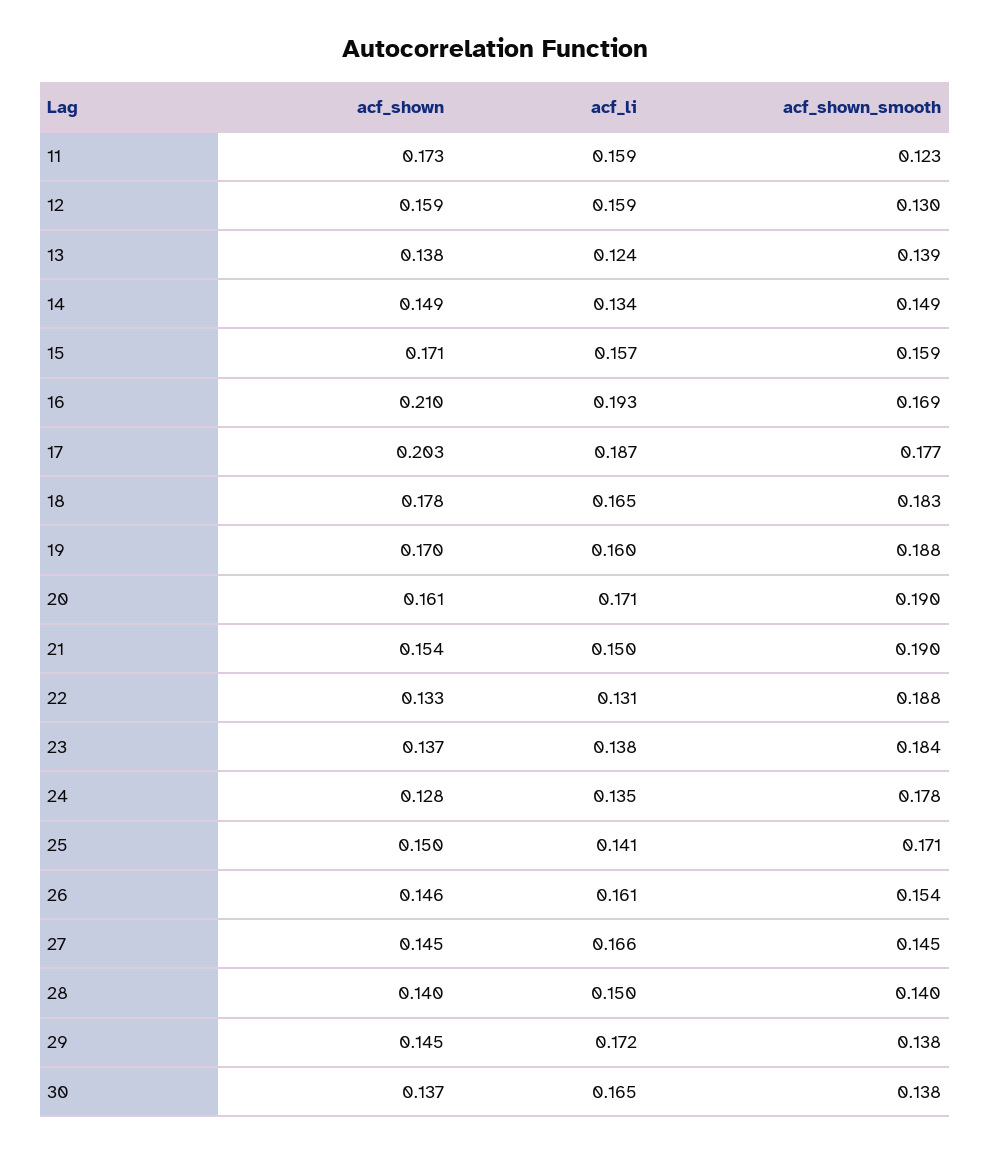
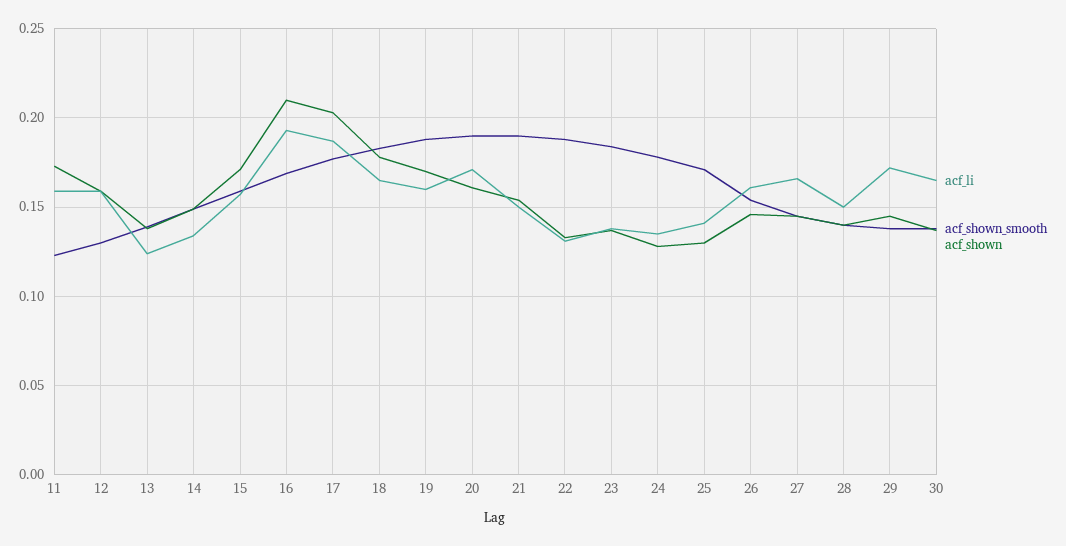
  {
    "acf_shown": {
      "11": 0.173,
      "12": 0.159,
      "13": 0.138,
      "14": 0.149,
      "15": 0.171,
      "16": 0.21,
      "17": 0.203,
      "18": 0.178,
      "19": 0.17,
      "20": 0.161,
      "21": 0.154,
      "22": 0.133,
      "23": 0.137,
      "24": 0.128,
-     "25": 0.15,
+     "25": 0.13,
      "26": 0.146,
      "27": 0.145,
      "28": 0.14,
      "29": 0.145,
      "30": 0.137
    },
    "acf_li": {
      "11": 0.159,
      "12": 0.159,
      "13": 0.124,
      "14": 0.134,
      "15": 0.157,
      "16": 0.193,
      "17": 0.187,
      "18": 0.165,
      "19": 0.16,
      "20": 0.171,
      "21": 0.15,
      "22": 0.131,
      "23": 0.138,
      "24": 0.135,
      "25": 0.141,
      "26": 0.161,
      "27": 0.166,
      "28": 0.15,
      "29": 0.172,
      "30": 0.165
    },
    "acf_shown_smooth": {
      "11": 0.123,
      "12": 0.13,
      "13": 0.139,
      "14": 0.149,
      "15": 0.159,
      "16": 0.169,
      "17": 0.177,
      "18": 0.183,
      "19": 0.188,
      "20": 0.19,
      "21": 0.19,
      "22": 0.188,
      "23": 0.184,
      "24": 0.178,
      "25": 0.171,
      "26": 0.154,
      "27": 0.145,
      "28": 0.14,
      "29": 0.138,
      "30": 0.138
    }
  }

